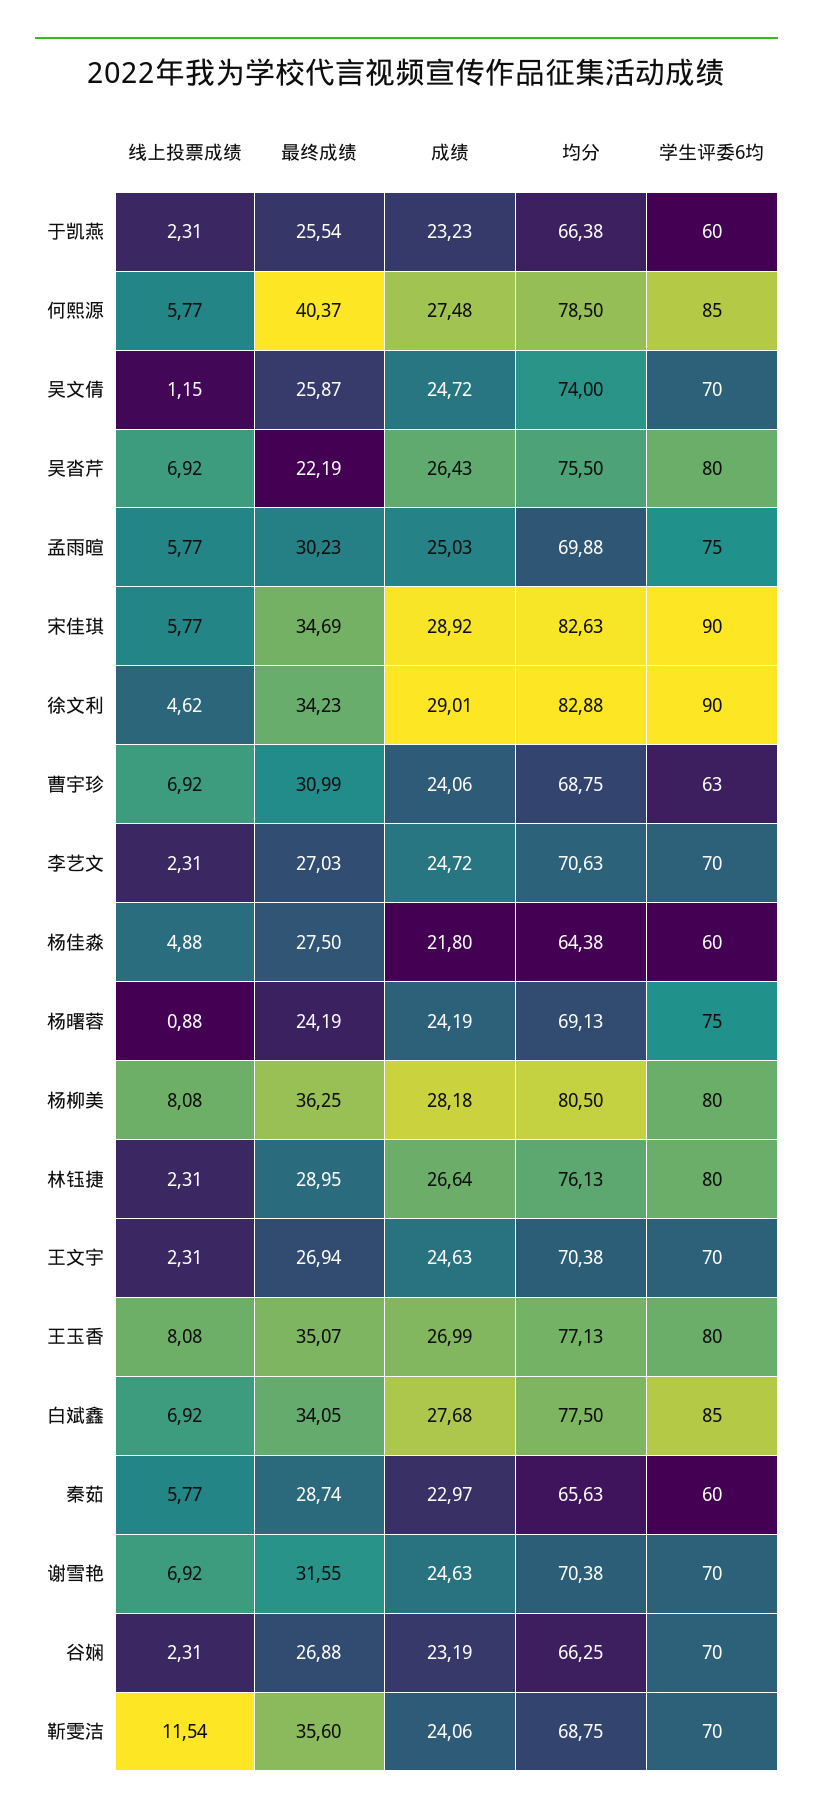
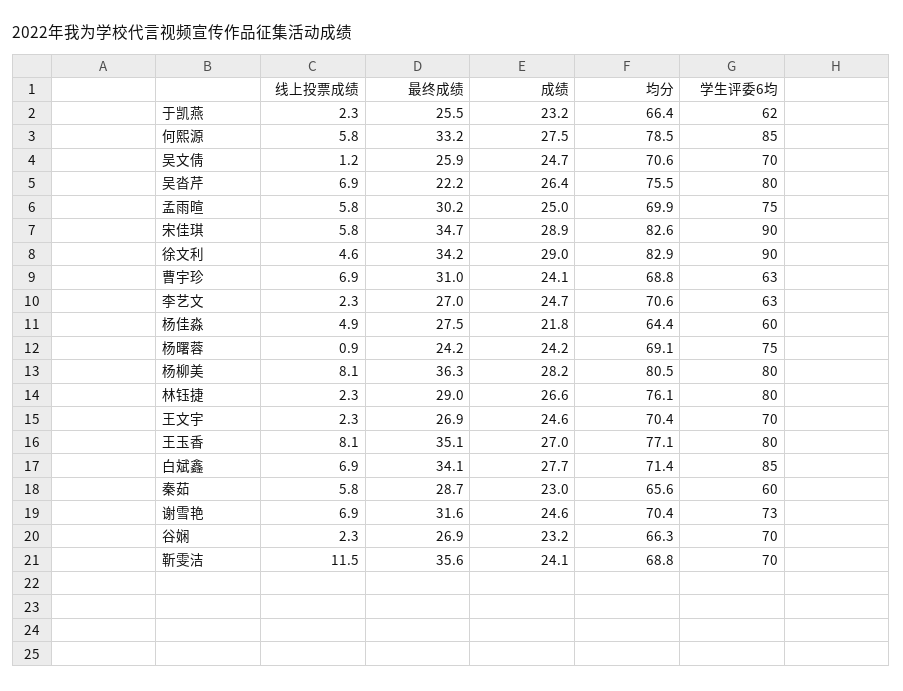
  {
    "线上投票成绩": {
      "于凯燕": 2.31,
      "何熙源": 5.77,
      "吴文倩": 1.15,
      "吴沓芹": 6.92,
      "孟雨暄": 5.77,
      "宋佳琪": 5.77,
      "徐文利": 4.62,
      "曹宇珍": 6.92,
      "李艺文": 2.31,
      "杨佳淼": 4.88,
      "杨曙蓉": 0.88,
      "杨柳美": 8.08,
      "林钰捷": 2.31,
      "王文宇": 2.31,
      "王玉香": 8.08,
      "白斌鑫": 6.92,
      "秦茹": 5.77,
      "谢雪艳": 6.92,
      "谷娴": 2.31,
      "靳雯洁": 11.54
    },
    "最终成绩": {
      "于凯燕": 25.54,
-     "何熙源": 40.37,
+     "何熙源": 33.2,
      "吴文倩": 25.87,
      "吴沓芹": 22.19,
      "孟雨暄": 30.23,
      "宋佳琪": 34.69,
      "徐文利": 34.23,
      "曹宇珍": 30.99,
      "李艺文": 27.03,
      "杨佳淼": 27.5,
      "杨曙蓉": 24.19,
      "杨柳美": 36.25,
      "林钰捷": 28.95,
      "王文宇": 26.94,
      "王玉香": 35.07,
      "白斌鑫": 34.05,
      "秦茹": 28.74,
      "谢雪艳": 31.55,
      "谷娴": 26.88,
      "靳雯洁": 35.6
    },
    "成绩": {
      "于凯燕": 23.23,
      "何熙源": 27.48,
      "吴文倩": 24.72,
      "吴沓芹": 26.43,
      "孟雨暄": 25.03,
      "宋佳琪": 28.92,
      "徐文利": 29.01,
      "曹宇珍": 24.06,
      "李艺文": 24.72,
      "杨佳淼": 21.8,
      "杨曙蓉": 24.19,
      "杨柳美": 28.18,
      "林钰捷": 26.64,
      "王文宇": 24.63,
      "王玉香": 26.99,
      "白斌鑫": 27.68,
      "秦茹": 22.97,
      "谢雪艳": 24.63,
      "谷娴": 23.19,
      "靳雯洁": 24.06
    },
    "均分": {
      "于凯燕": 66.38,
      "何熙源": 78.5,
-     "吴文倩": 74,
+     "吴文倩": 70.6,
      "吴沓芹": 75.5,
      "孟雨暄": 69.88,
      "宋佳琪": 82.63,
      "徐文利": 82.88,
      "曹宇珍": 68.75,
      "李艺文": 70.63,
      "杨佳淼": 64.38,
      "杨曙蓉": 69.13,
      "杨柳美": 80.5,
      "林钰捷": 76.13,
      "王文宇": 70.38,
      "王玉香": 77.13,
-     "白斌鑫": 77.5,
+     "白斌鑫": 71.4,
      "秦茹": 65.63,
      "谢雪艳": 70.38,
      "谷娴": 66.25,
      "靳雯洁": 68.75
    },
    "学生评委6均": {
-     "于凯燕": 60,
+     "于凯燕": 62,
      "何熙源": 85,
      "吴文倩": 70,
      "吴沓芹": 80,
      "孟雨暄": 75,
      "宋佳琪": 90,
      "徐文利": 90,
      "曹宇珍": 63,
-     "李艺文": 70,
+     "李艺文": 63,
      "杨佳淼": 60,
      "杨曙蓉": 75,
      "杨柳美": 80,
      "林钰捷": 80,
      "王文宇": 70,
      "王玉香": 80,
      "白斌鑫": 85,
      "秦茹": 60,
-     "谢雪艳": 70,
+     "谢雪艳": 73,
      "谷娴": 70,
      "靳雯洁": 70
    }
  }

